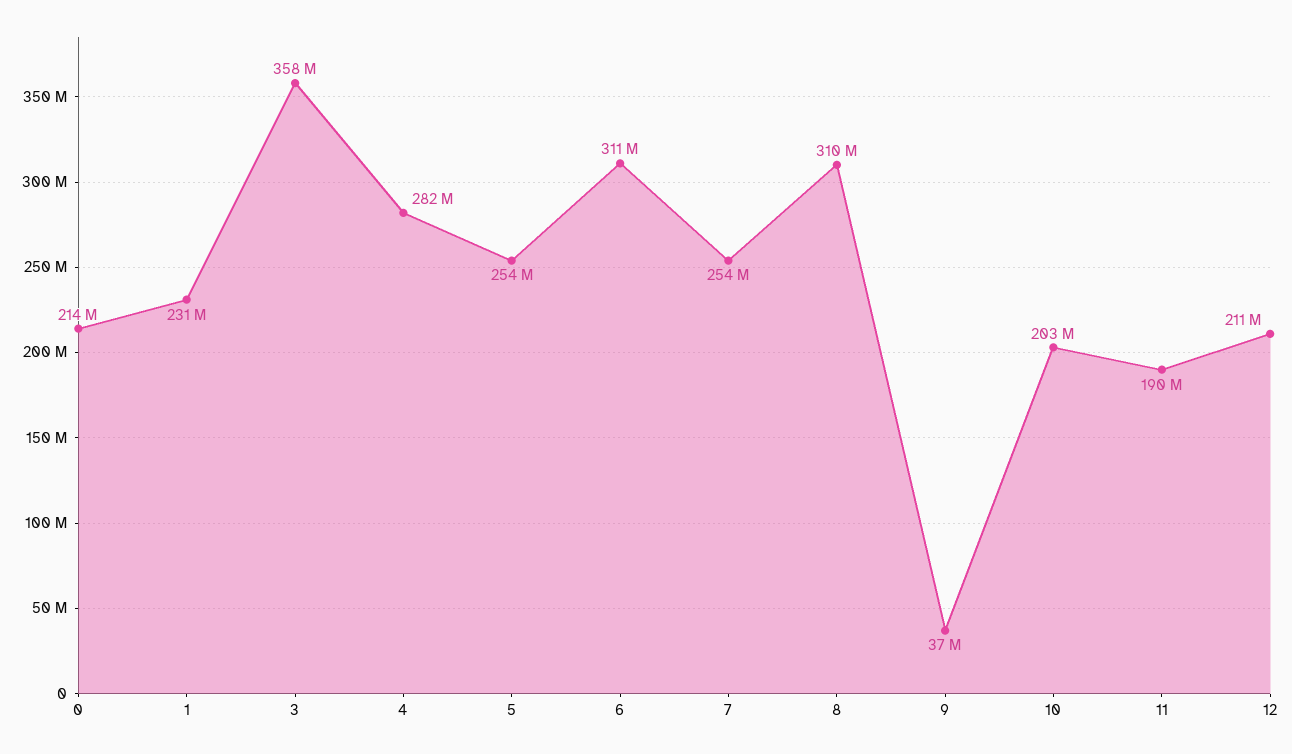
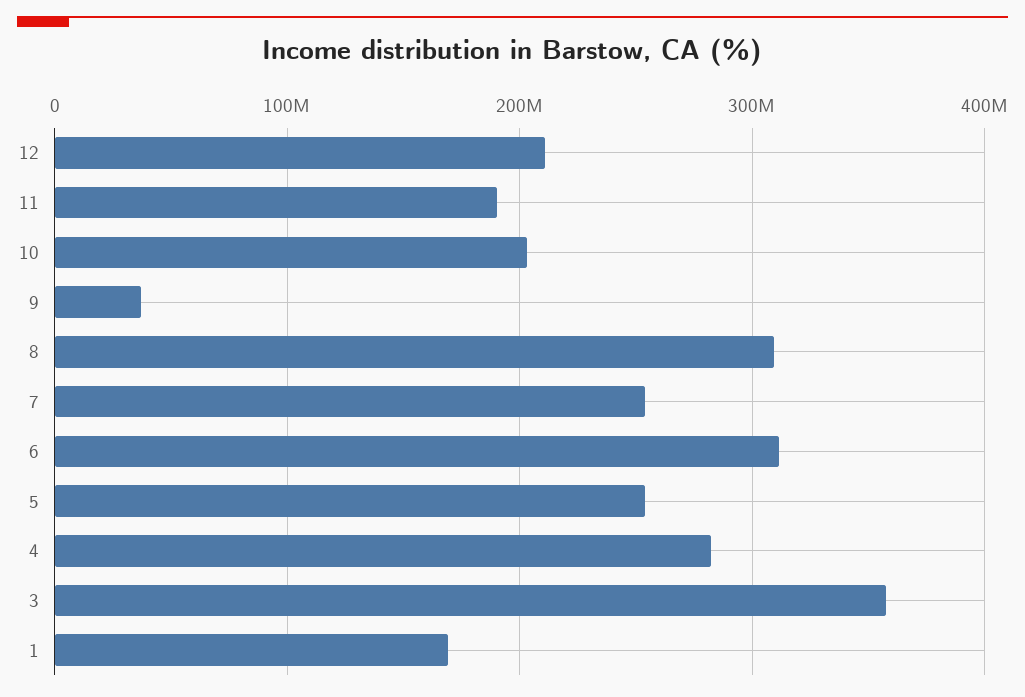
  {
-   "0": 214000000,
-   "1": 231000000,
+   "1": 170000000,
    "3": 358000000,
    "4": 282000000,
    "5": 254000000,
    "6": 311000000,
    "7": 254000000,
    "8": 310000000,
    "9": 37000000,
    "10": 203000000,
    "11": 190000000,
    "12": 211000000
  }

